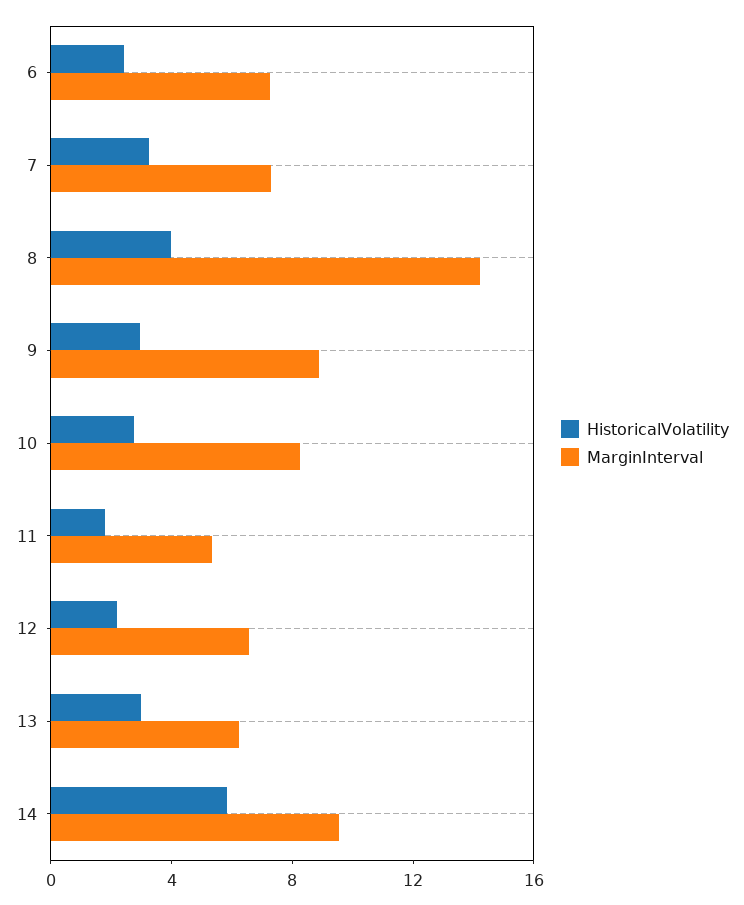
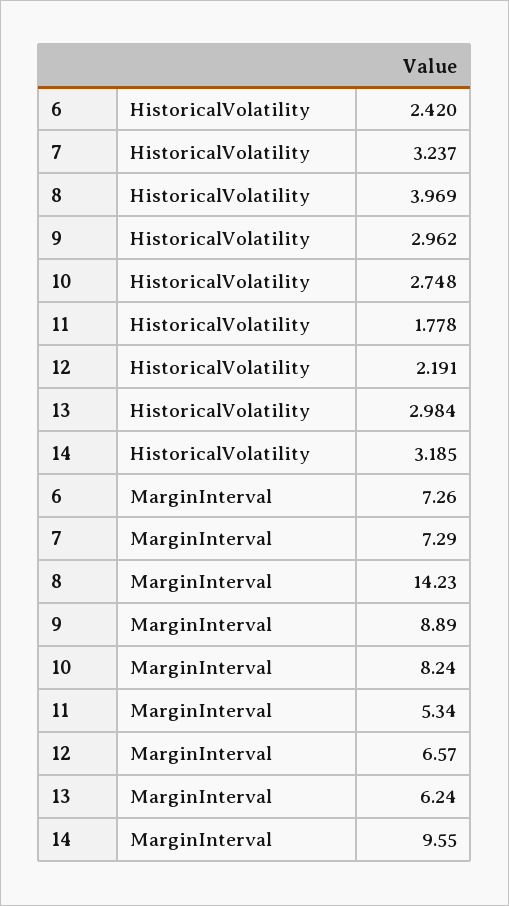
  {
    "HistoricalVolatility": {
      "6": 2.42,
      "7": 3.237,
      "8": 3.969,
      "9": 2.962,
      "10": 2.748,
      "11": 1.778,
      "12": 2.191,
      "13": 2.984,
-     "14": 6
+     "14": 3.185
    },
    "MarginInterval": {
      "6": 7.26,
      "7": 7.29,
      "8": 14.23,
      "9": 8.89,
      "10": 8.24,
      "11": 5.34,
      "12": 6.57,
      "13": 6.24,
      "14": 9.55
    }
  }

